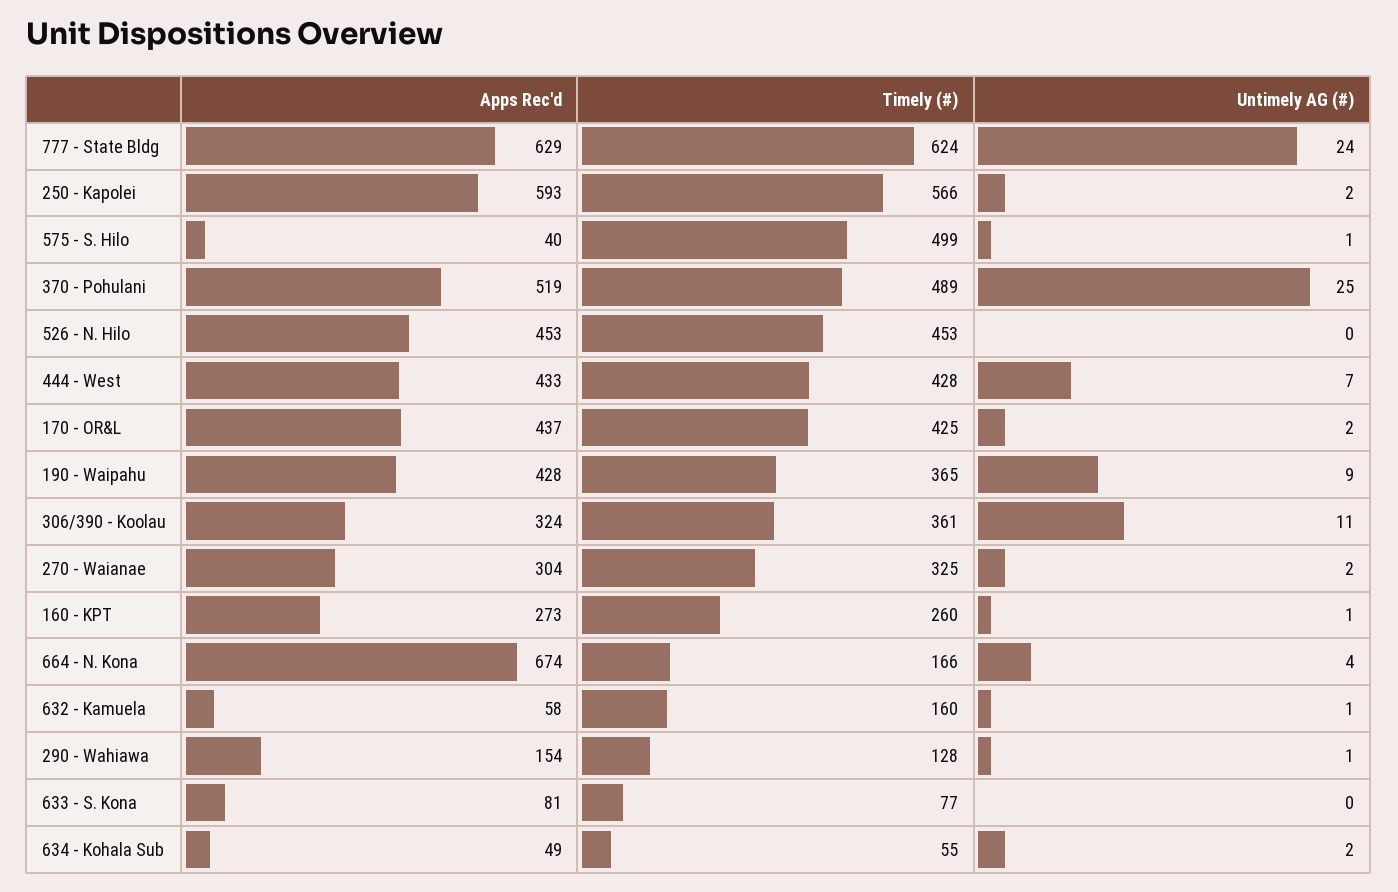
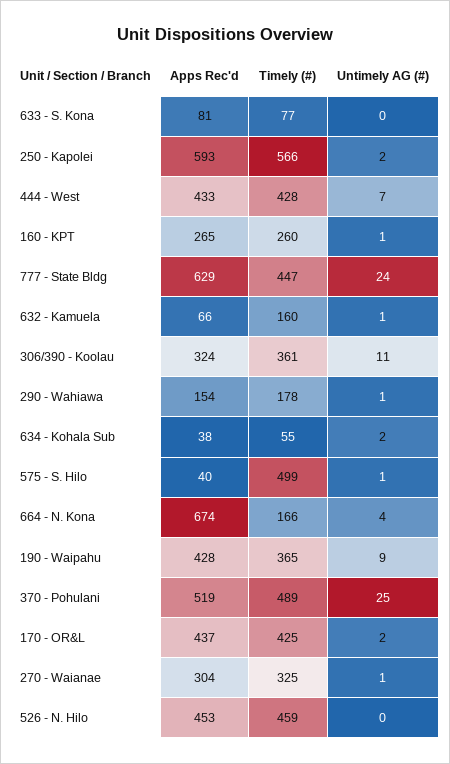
  {
    "Apps Rec'd": {
      "777 - State Bldg": 629,
      "250 - Kapolei": 593,
      "575 - S. Hilo": 40,
      "370 - Pohulani": 519,
      "526 - N. Hilo": 453,
      "444 - West": 433,
      "170 - OR&L": 437,
      "190 - Waipahu": 428,
      "306/390 - Koolau": 324,
      "270 - Waianae": 304,
-     "160 - KPT": 273,
+     "160 - KPT": 265,
      "664 - N. Kona": 674,
-     "632 - Kamuela": 58,
+     "632 - Kamuela": 66,
      "290 - Wahiawa": 154,
      "633 - S. Kona": 81,
-     "634 - Kohala Sub": 49
+     "634 - Kohala Sub": 38
    },
    "Timely (#)": {
-     "777 - State Bldg": 624,
+     "777 - State Bldg": 447,
      "250 - Kapolei": 566,
      "575 - S. Hilo": 499,
      "370 - Pohulani": 489,
-     "526 - N. Hilo": 453,
+     "526 - N. Hilo": 459,
      "444 - West": 428,
      "170 - OR&L": 425,
      "190 - Waipahu": 365,
      "306/390 - Koolau": 361,
      "270 - Waianae": 325,
      "160 - KPT": 260,
      "664 - N. Kona": 166,
      "632 - Kamuela": 160,
-     "290 - Wahiawa": 128,
+     "290 - Wahiawa": 178,
      "633 - S. Kona": 77,
      "634 - Kohala Sub": 55
    },
    "Untimely AG (#)": {
      "777 - State Bldg": 24,
      "250 - Kapolei": 2,
      "575 - S. Hilo": 1,
      "370 - Pohulani": 25,
      "526 - N. Hilo": 0,
      "444 - West": 7,
      "170 - OR&L": 2,
      "190 - Waipahu": 9,
      "306/390 - Koolau": 11,
-     "270 - Waianae": 2,
+     "270 - Waianae": 1,
      "160 - KPT": 1,
      "664 - N. Kona": 4,
      "632 - Kamuela": 1,
      "290 - Wahiawa": 1,
      "633 - S. Kona": 0,
      "634 - Kohala Sub": 2
    }
  }

